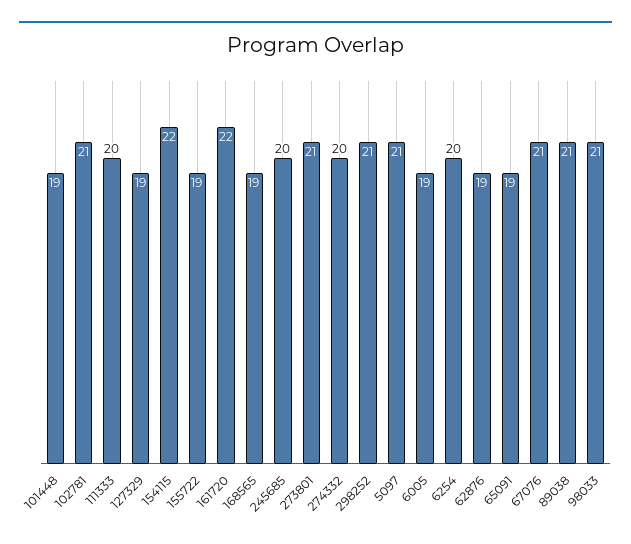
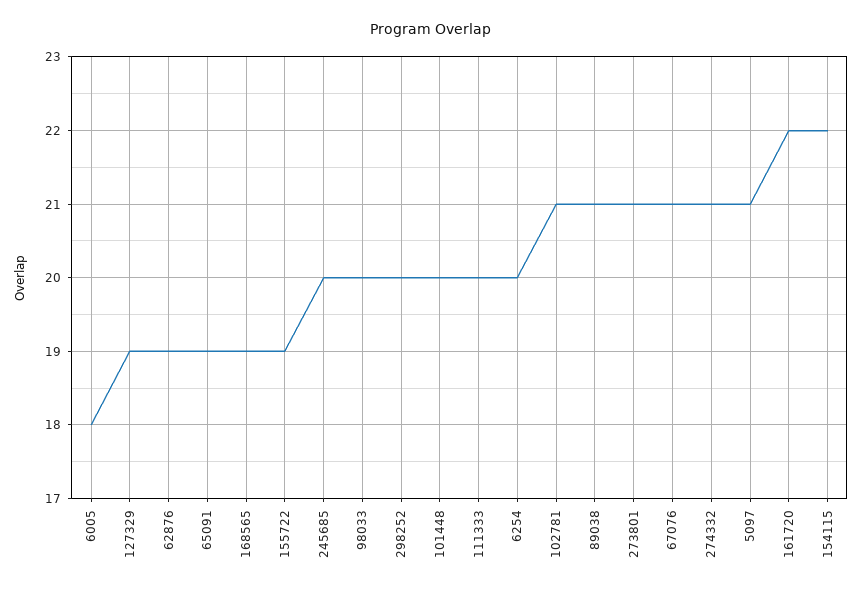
  {
-   "101448": 19,
+   "101448": 20,
    "102781": 21,
    "111333": 20,
    "127329": 19,
    "154115": 22,
    "155722": 19,
    "161720": 22,
    "168565": 19,
    "245685": 20,
    "273801": 21,
-   "274332": 20,
+   "274332": 21,
-   "298252": 21,
+   "298252": 20,
    "5097": 21,
-   "6005": 19,
+   "6005": 18,
    "6254": 20,
    "62876": 19,
    "65091": 19,
    "67076": 21,
    "89038": 21,
-   "98033": 21
+   "98033": 20
  }

